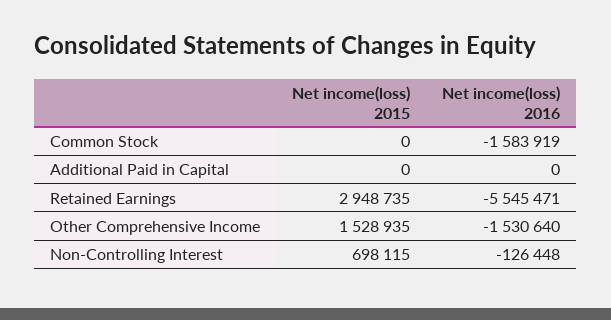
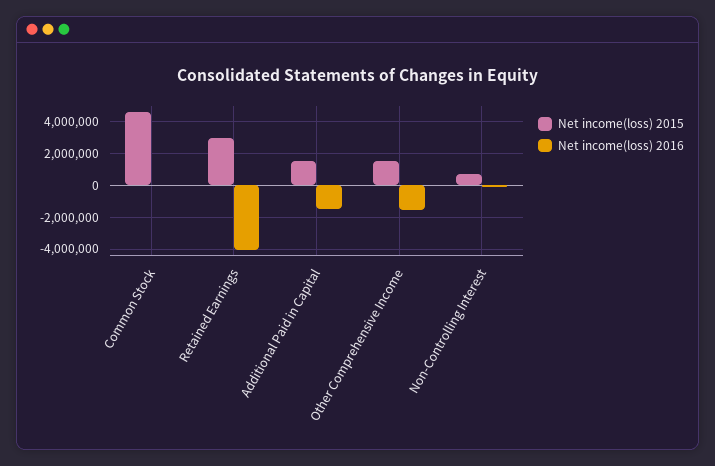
  {
    "Net income(loss) 2015": {
-     "Common Stock": 0,
+     "Common Stock": 4500000,
-     "Additional Paid in Capital": 0,
+     "Additional Paid in Capital": 1500000,
      "Retained Earnings": 2948735,
      "Other Comprehensive Income": 1528935,
      "Non-Controlling Interest": 698115
    },
    "Net income(loss) 2016": {
-     "Common Stock": -1583919,
+     "Common Stock": 0,
-     "Additional Paid in Capital": 0,
+     "Additional Paid in Capital": -1500000,
-     "Retained Earnings": -5545471,
+     "Retained Earnings": -4000000,
      "Other Comprehensive Income": -1530640,
      "Non-Controlling Interest": -126448
    }
  }

